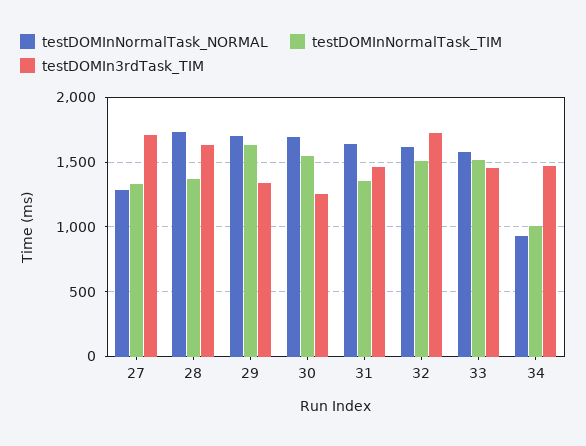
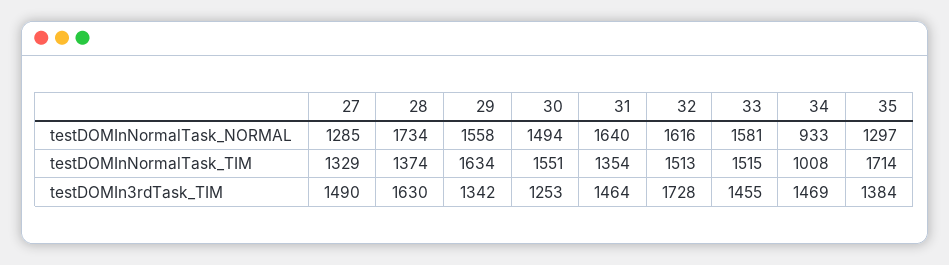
  {
    "testDOMInNormalTask_NORMAL": {
      "27": 1285,
      "28": 1734,
-     "29": 1700,
+     "29": 1558,
-     "30": 1700,
+     "30": 1494,
      "31": 1640,
      "32": 1616,
      "33": 1581,
-     "34": 933
+     "34": 933,
+     "35": 1297
    },
    "testDOMInNormalTask_TIM": {
      "27": 1329,
      "28": 1374,
      "29": 1634,
      "30": 1551,
      "31": 1354,
      "32": 1513,
      "33": 1515,
-     "34": 1008
+     "34": 1008,
+     "35": 1714
    },
    "testDOMIn3rdTask_TIM": {
-     "27": 1700,
+     "27": 1490,
      "28": 1630,
      "29": 1342,
      "30": 1253,
      "31": 1464,
      "32": 1728,
      "33": 1455,
-     "34": 1469
+     "34": 1469,
+     "35": 1384
    }
  }

